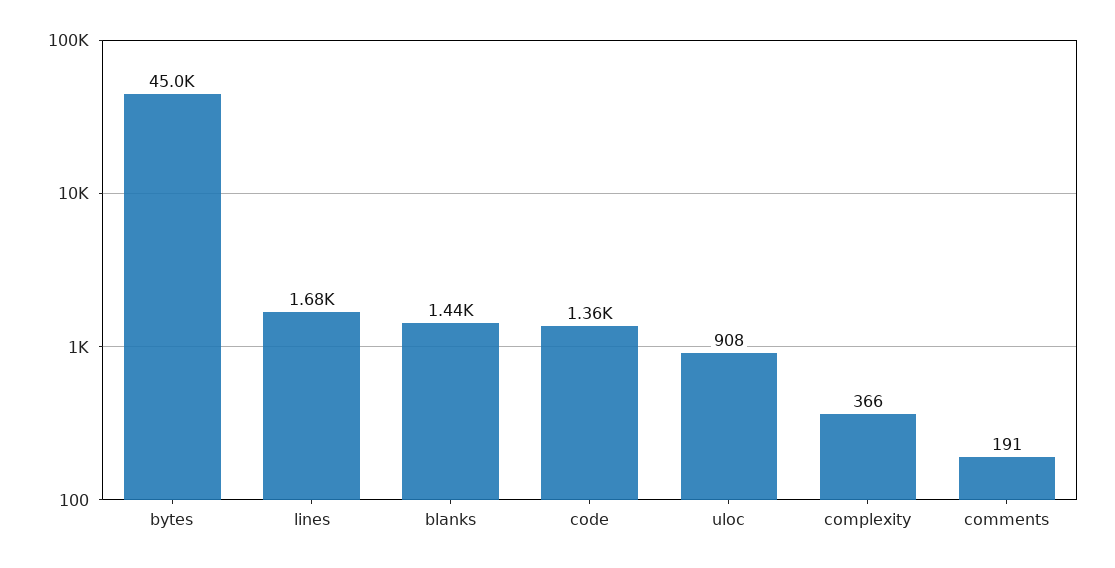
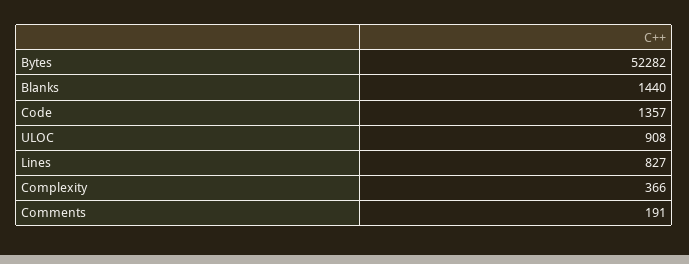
  {
-   "bytes": 45000,
+   "bytes": 52282,
-   "lines": 1680,
+   "lines": 827,
    "blanks": 1440,
    "code": 1357,
    "uloc": 908,
    "complexity": 366,
    "comments": 191
  }

